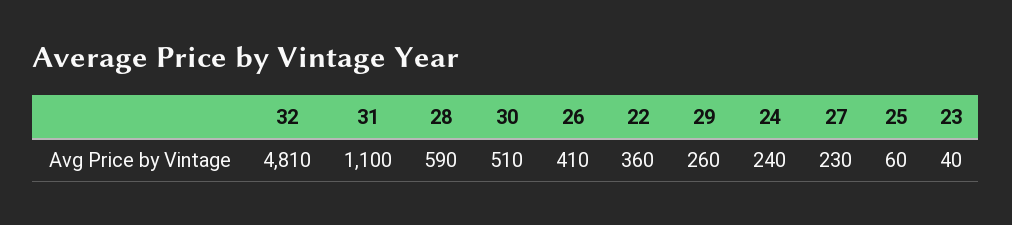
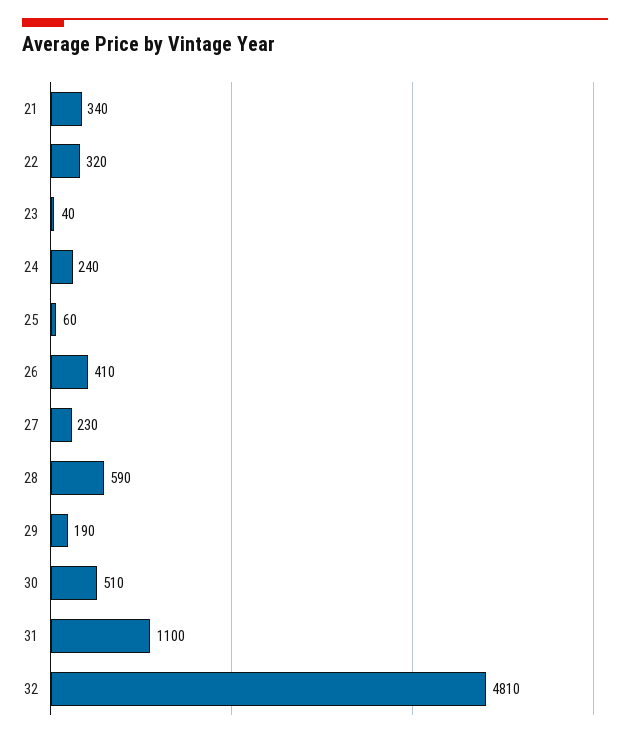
  {
    "32": 4810,
    "31": 1100,
    "28": 590,
    "30": 510,
    "26": 410,
-   "22": 360,
+   "22": 320,
-   "29": 260,
+   "29": 190,
    "24": 240,
    "27": 230,
    "25": 60,
-   "23": 40
+   "23": 40,
+   "21": 340
  }

